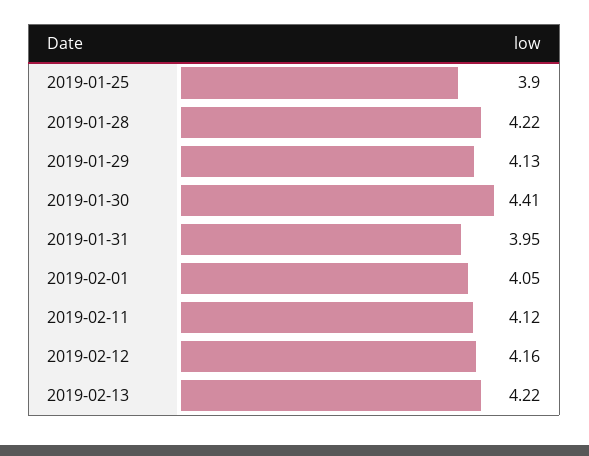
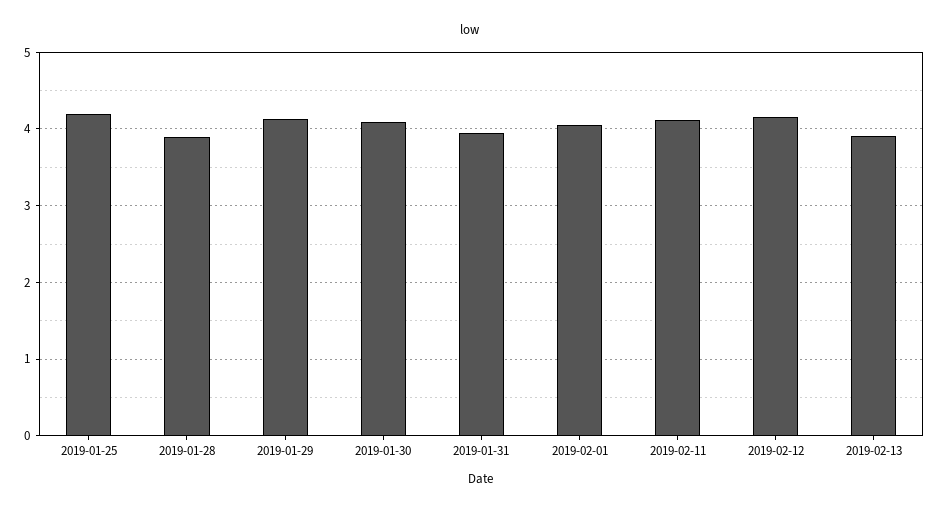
  {
-   "2019-01-25": 3.9,
+   "2019-01-25": 4.2,
-   "2019-01-28": 4.22,
+   "2019-01-28": 3.9,
    "2019-01-29": 4.13,
-   "2019-01-30": 4.41,
+   "2019-01-30": 4.1,
    "2019-01-31": 3.95,
    "2019-02-01": 4.05,
    "2019-02-11": 4.12,
    "2019-02-12": 4.16,
-   "2019-02-13": 4.22
+   "2019-02-13": 3.9
  }

